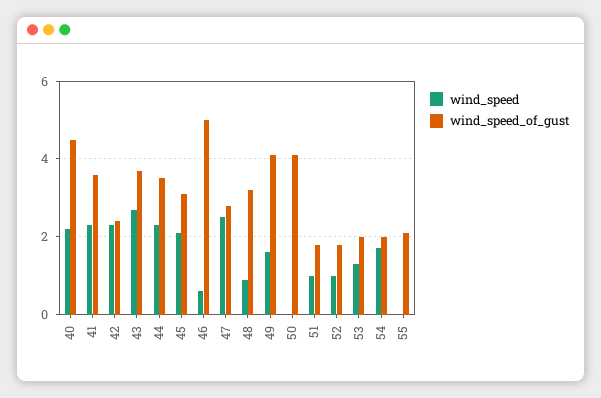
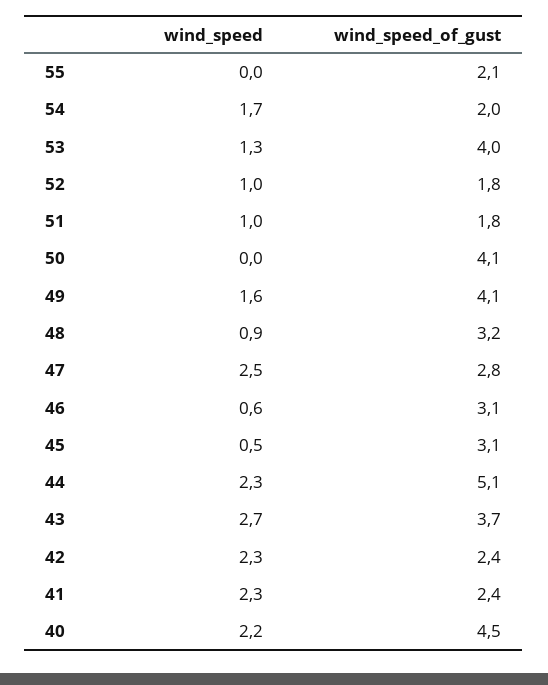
  {
    "wind_speed": {
      "40": 2.2,
      "41": 2.3,
      "42": 2.3,
      "43": 2.7,
      "44": 2.3,
-     "45": 2,
+     "45": 0.5,
      "46": 0.6,
      "47": 2.5,
      "48": 0.9,
      "49": 1.6,
      "50": 0,
      "51": 1,
      "52": 1,
      "53": 1.3,
      "54": 1.7,
      "55": 0
    },
    "wind_speed_of_gust": {
      "40": 4.5,
-     "41": 3.5,
+     "41": 2.4,
      "42": 2.4,
      "43": 3.7,
-     "44": 3.5,
+     "44": 5.1,
      "45": 3.1,
-     "46": 5,
+     "46": 3.1,
      "47": 2.8,
      "48": 3.2,
      "49": 4.1,
      "50": 4.1,
      "51": 1.8,
      "52": 1.8,
-     "53": 2,
+     "53": 4,
      "54": 2,
      "55": 2.1
    }
  }

